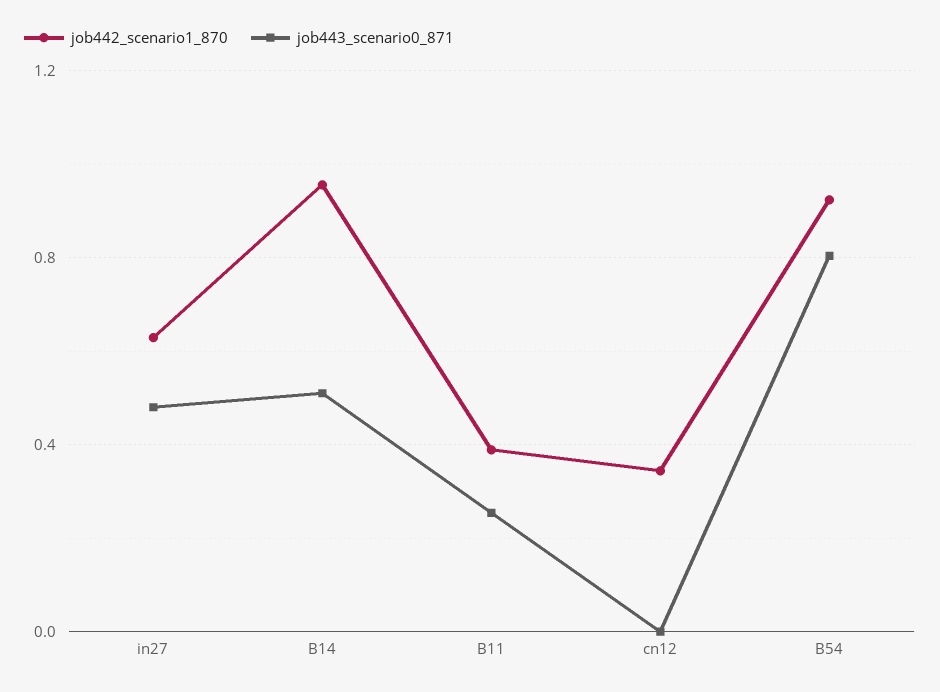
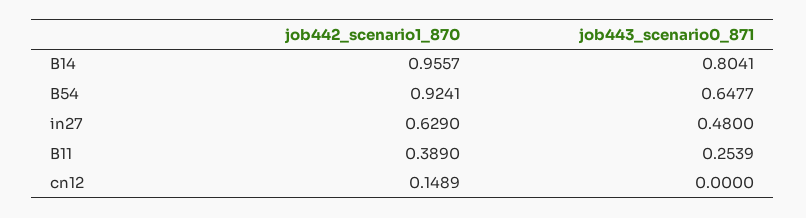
  {
    "job442_scenario1_870": {
      "in27": 0.629,
      "B14": 0.9557,
      "B11": 0.389,
-     "cn12": 0.35,
+     "cn12": 0.1489,
      "B54": 0.9241
    },
    "job443_scenario0_871": {
      "in27": 0.48,
-     "B14": 0.5,
+     "B14": 0.8041,
      "B11": 0.2539,
      "cn12": 0,
-     "B54": 0.8
+     "B54": 0.6477
    }
  }

